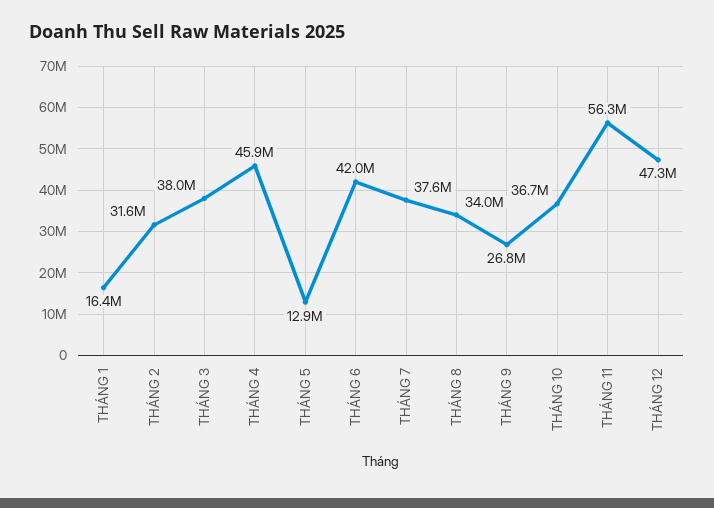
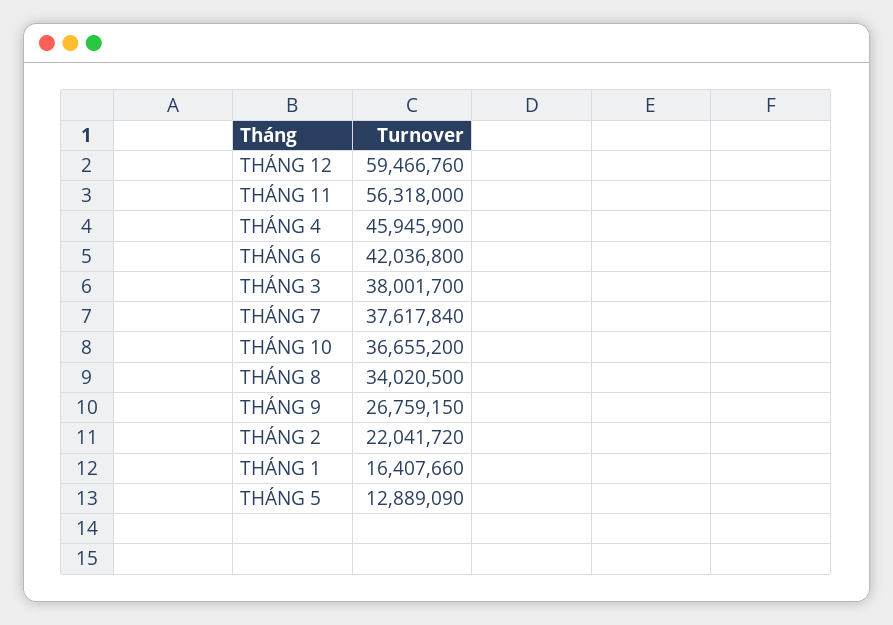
  {
    "THÁNG 1": 16407660,
-   "THÁNG 2": 31600000,
+   "THÁNG 2": 22041720,
    "THÁNG 3": 38001700,
    "THÁNG 4": 45945900,
    "THÁNG 5": 12889090,
    "THÁNG 6": 42036800,
    "THÁNG 7": 37617840,
    "THÁNG 8": 34020500,
    "THÁNG 9": 26759150,
    "THÁNG 10": 36655200,
    "THÁNG 11": 56318000,
-   "THÁNG 12": 47300000
+   "THÁNG 12": 59466760
  }

